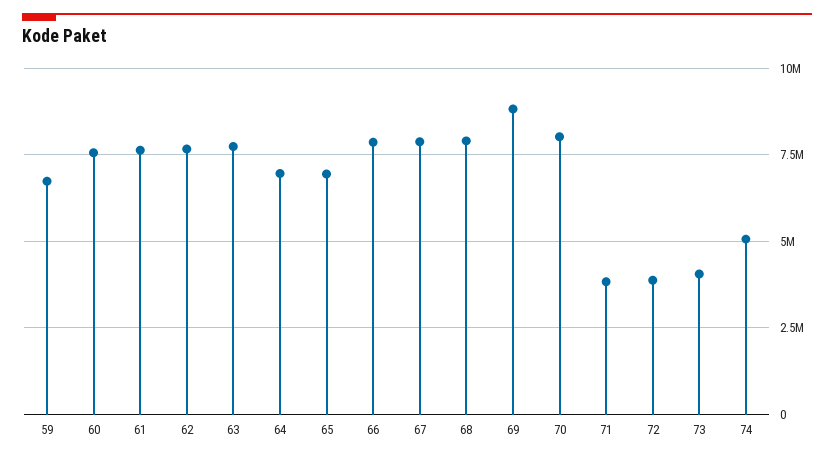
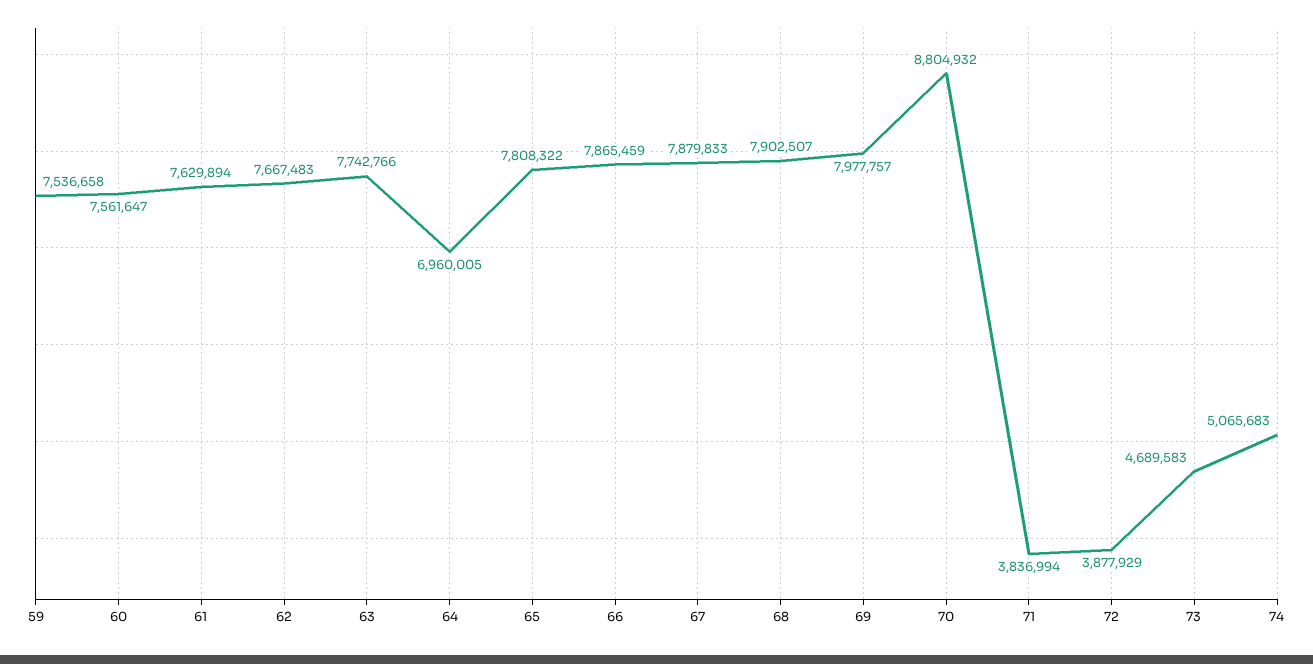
  {
-   "59": 6750000,
+   "59": 7536658,
    "60": 7561647,
    "61": 7629894,
    "62": 7667483,
    "63": 7742766,
    "64": 6960005,
-   "65": 7000000,
+   "65": 7808322,
    "66": 7865459,
    "67": 7879833,
    "68": 7902507,
-   "69": 8750000,
+   "69": 7977757,
-   "70": 8000000,
+   "70": 8804932,
    "71": 3836994,
    "72": 3877929,
-   "73": 4000000,
+   "73": 4689583,
    "74": 5065683
  }

